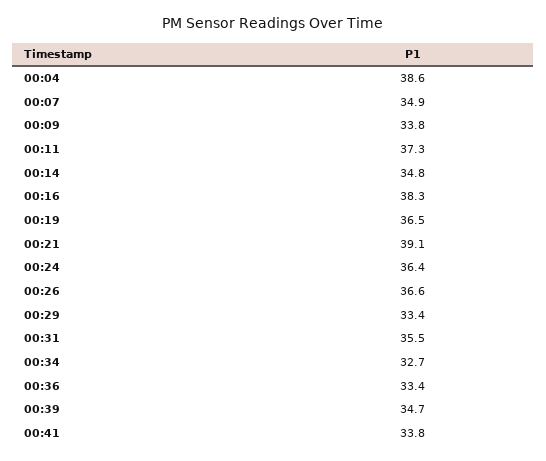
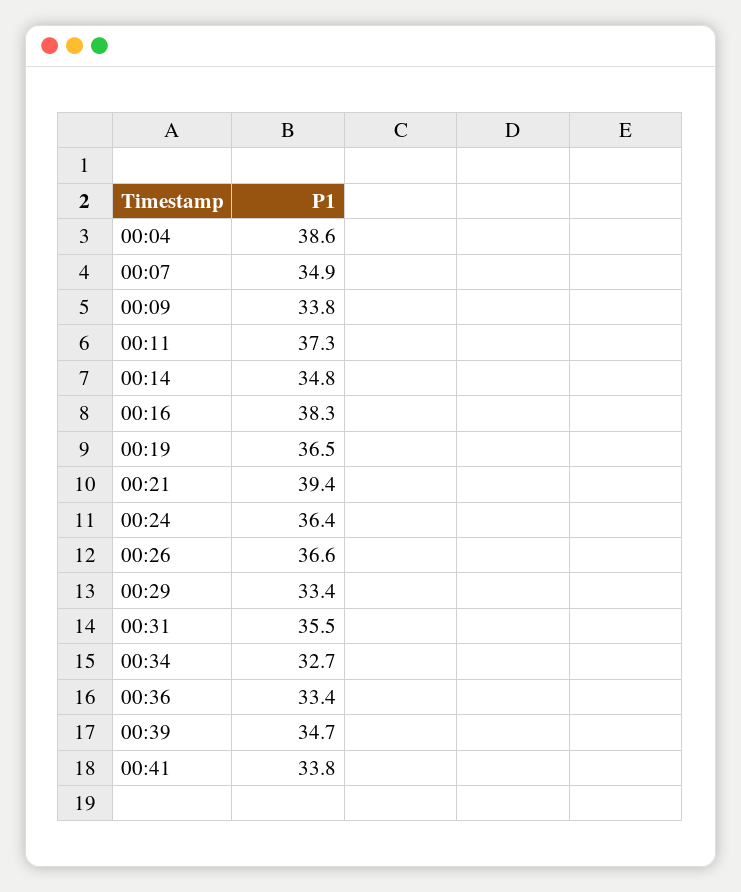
  {
    "00:04": 38.6,
    "00:07": 34.9,
    "00:09": 33.8,
    "00:11": 37.3,
    "00:14": 34.8,
    "00:16": 38.3,
    "00:19": 36.5,
-   "00:21": 39.1,
+   "00:21": 39.4,
    "00:24": 36.4,
    "00:26": 36.6,
    "00:29": 33.4,
    "00:31": 35.5,
    "00:34": 32.7,
    "00:36": 33.4,
    "00:39": 34.7,
    "00:41": 33.8
  }

